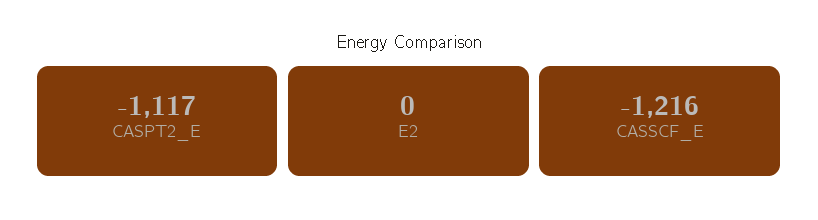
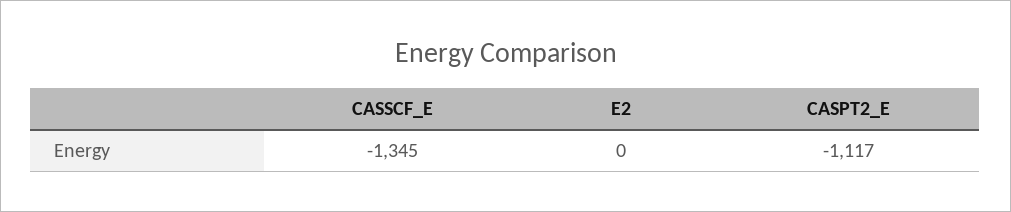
  {
    "CASPT2_E": -1117,
    "E2": 0,
-   "CASSCF_E": -1216
+   "CASSCF_E": -1345
  }

